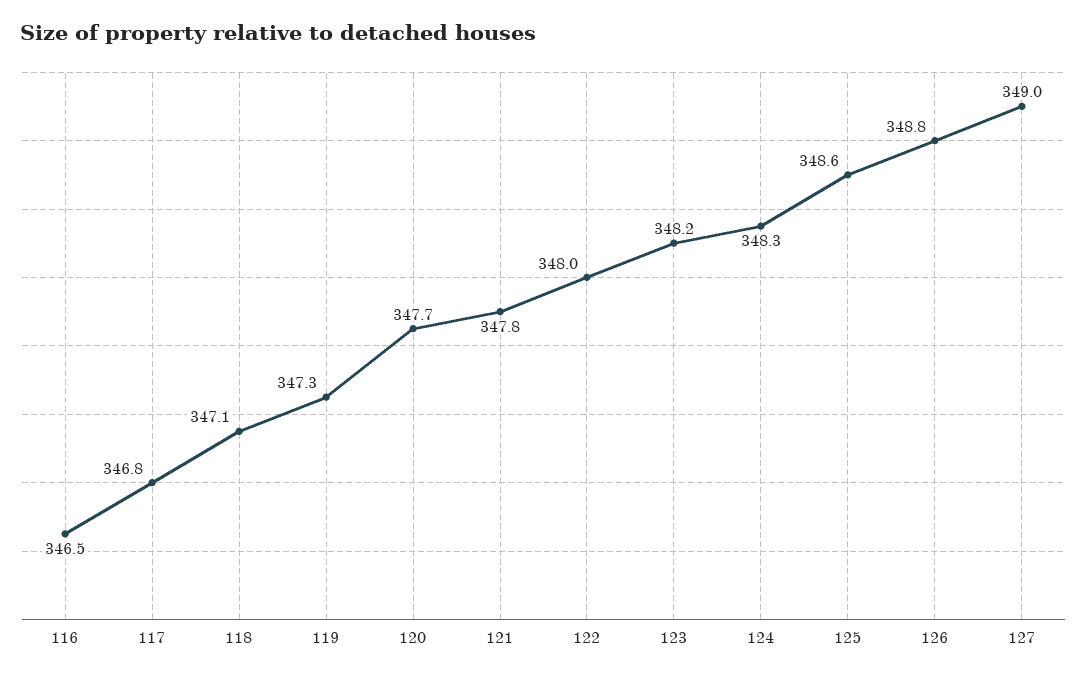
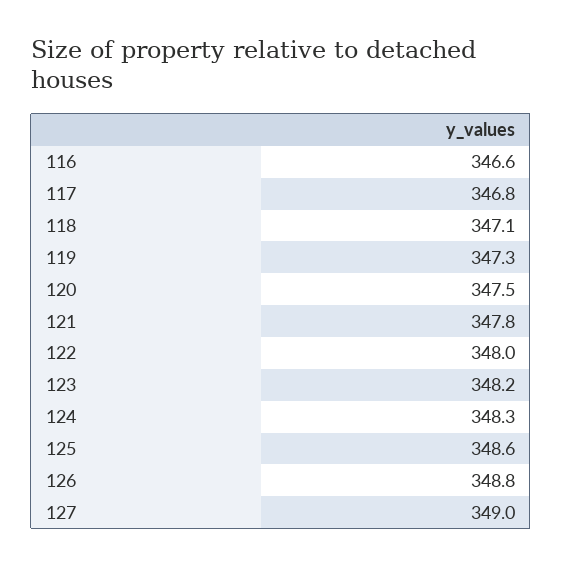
  {
-   "116": 346.5,
+   "116": 346.6,
    "117": 346.8,
    "118": 347.1,
    "119": 347.3,
-   "120": 347.7,
+   "120": 347.5,
    "121": 347.8,
    "122": 348,
    "123": 348.2,
    "124": 348.3,
    "125": 348.6,
    "126": 348.8,
    "127": 349
  }

